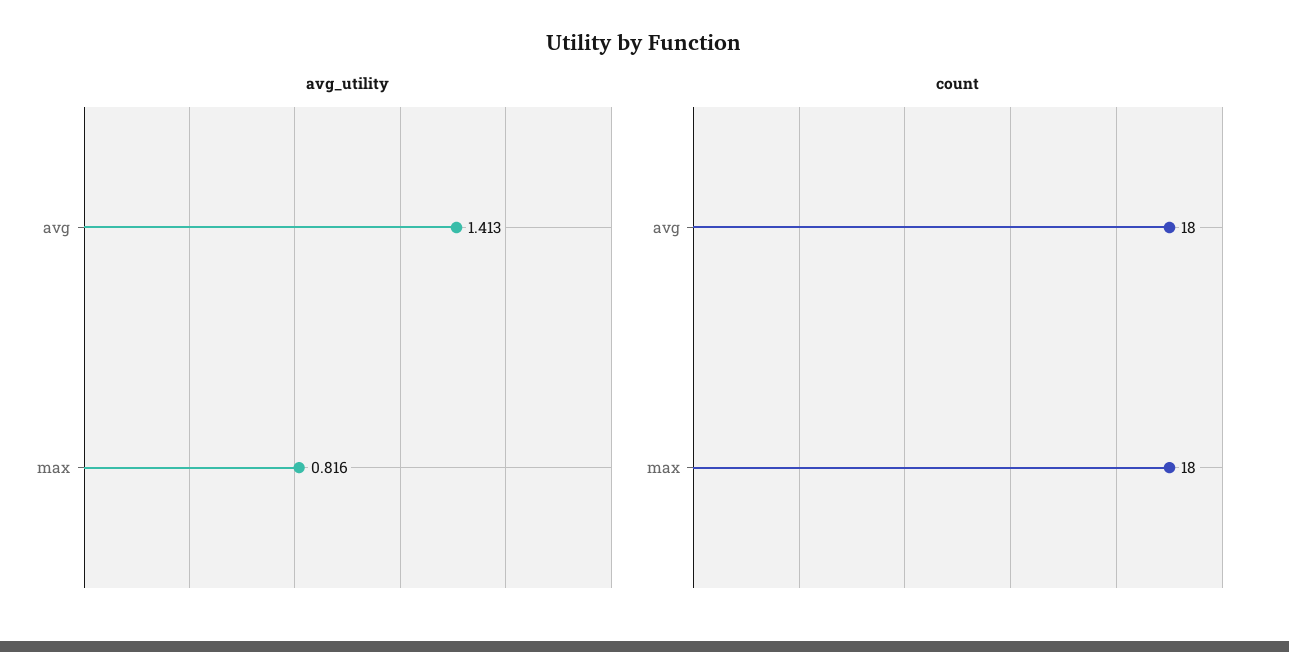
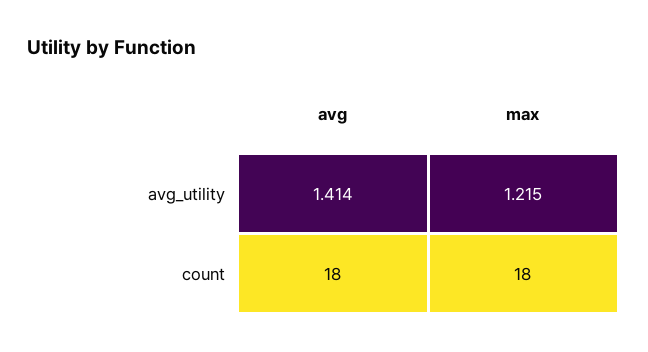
  {
    "avg_utility": {
-     "avg": 1.413,
+     "avg": 1.414,
-     "max": 0.816
+     "max": 1.215
    },
    "count": {
      "avg": 18,
      "max": 18
    }
  }

